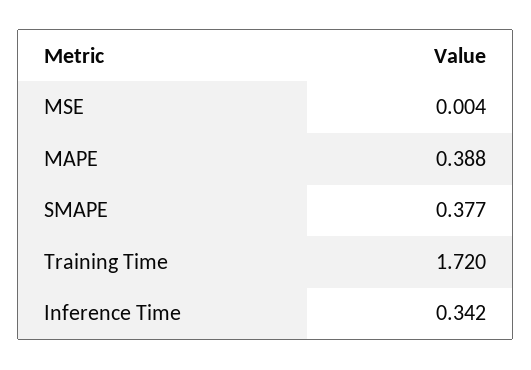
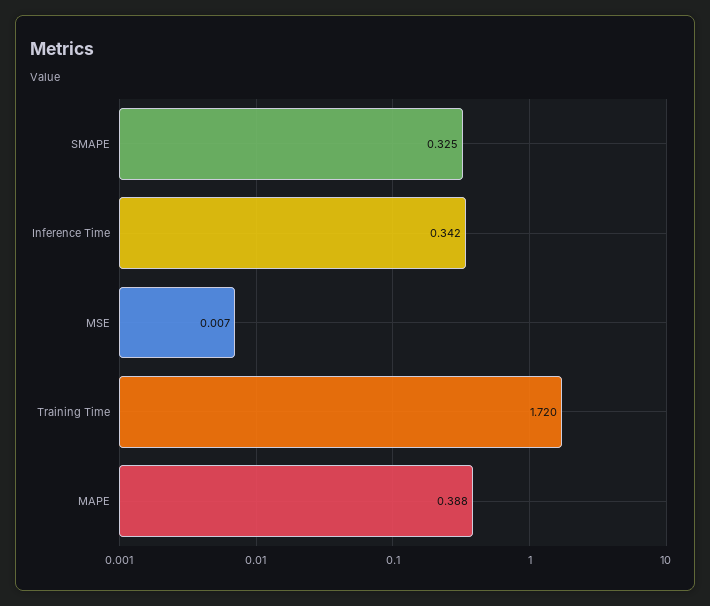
  {
-   "MSE": 0.004,
+   "MSE": 0.007,
    "MAPE": 0.388,
-   "SMAPE": 0.377,
+   "SMAPE": 0.325,
    "Training Time": 1.72,
    "Inference Time": 0.342
  }

